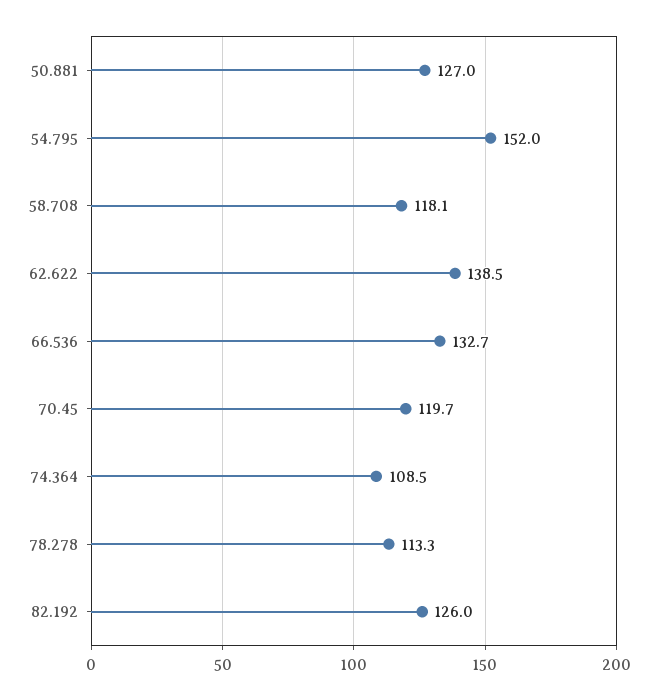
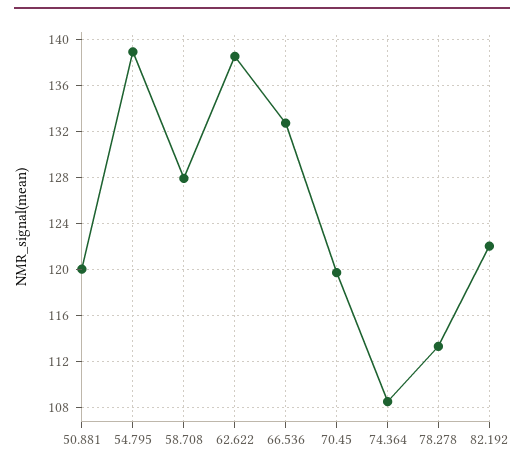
  {
-   "50.881": 127,
+   "50.881": 120,
-   "54.795": 152,
+   "54.795": 139,
-   "58.708": 118.1,
+   "58.708": 128,
    "62.622": 138.5,
    "66.536": 132.7,
    "70.45": 119.7,
    "74.364": 108.5,
    "78.278": 113.3,
-   "82.192": 126
+   "82.192": 122
  }

